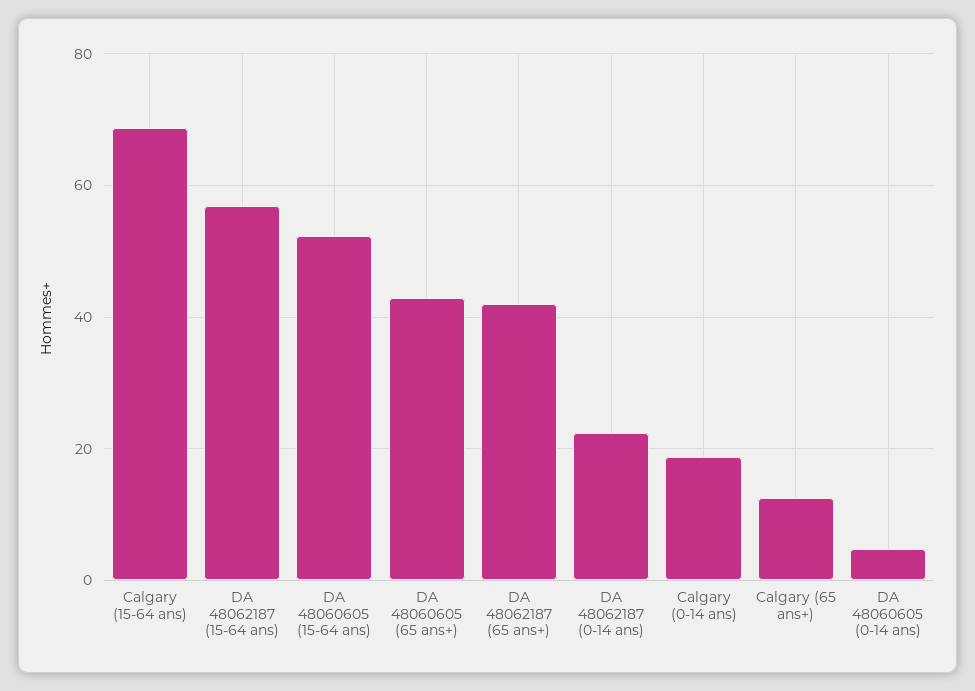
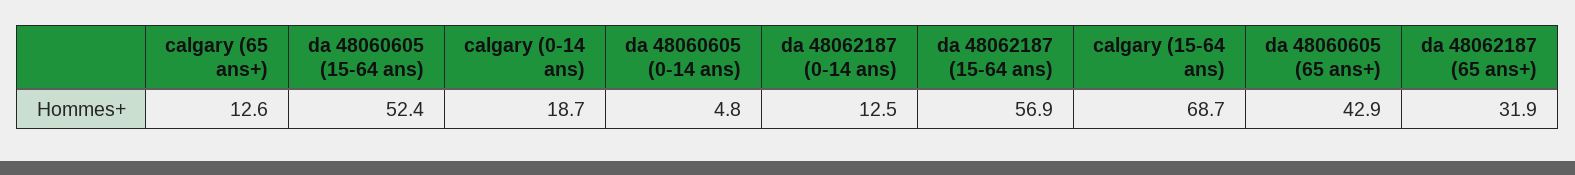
  {
    "Calgary (15-64 ans)": 68.7,
    "DA 48062187 (15-64 ans)": 56.9,
    "DA 48060605 (15-64 ans)": 52.4,
    "DA 48060605 (65 ans+)": 42.9,
-   "DA 48062187 (65 ans+)": 42,
+   "DA 48062187 (65 ans+)": 31.9,
-   "DA 48062187 (0-14 ans)": 22,
+   "DA 48062187 (0-14 ans)": 12.5,
    "Calgary (0-14 ans)": 18.7,
    "Calgary (65 ans+)": 12.6,
    "DA 48060605 (0-14 ans)": 4.8
  }

